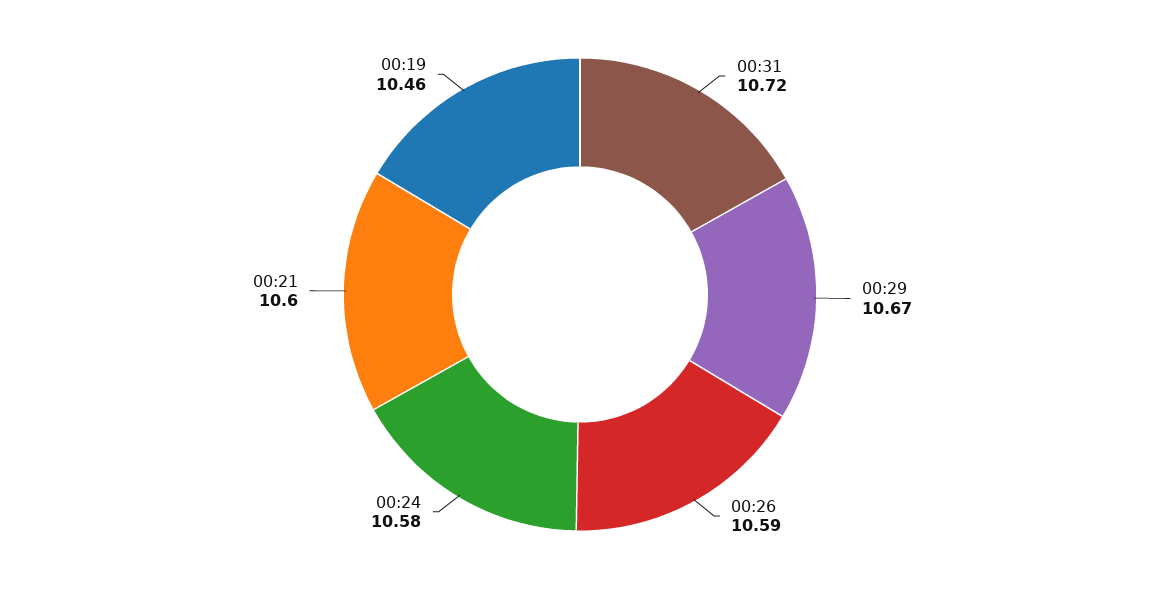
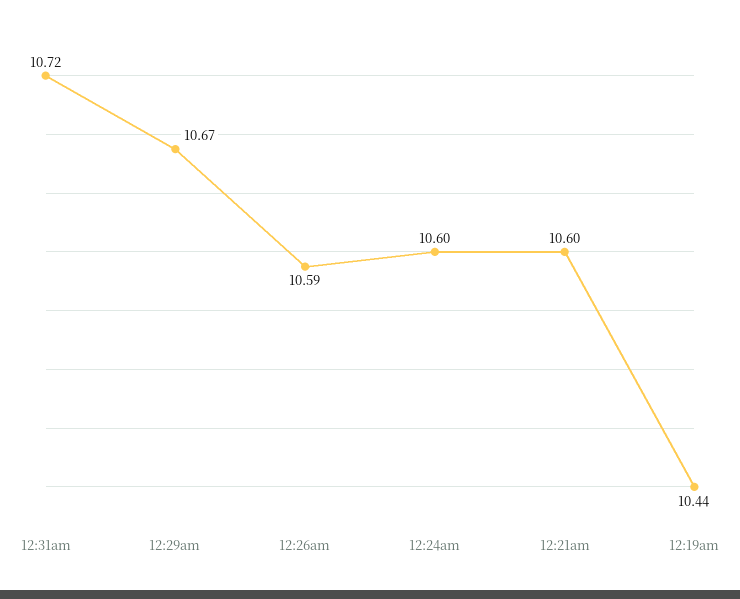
  {
    "00:31": 10.72,
    "00:29": 10.67,
    "00:26": 10.59,
-   "00:24": 10.58,
+   "00:24": 10.6,
    "00:21": 10.6,
-   "00:19": 10.46
+   "00:19": 10.44
  }

